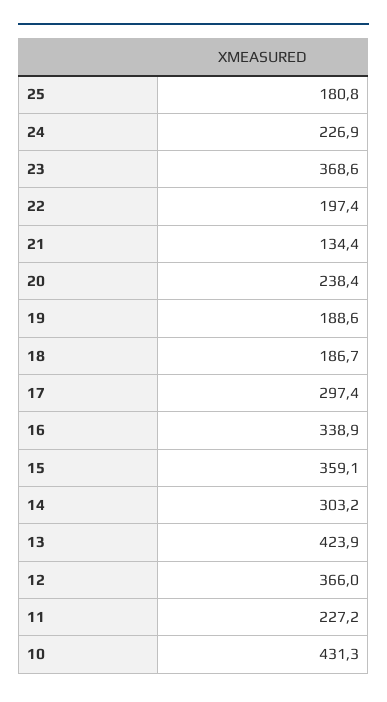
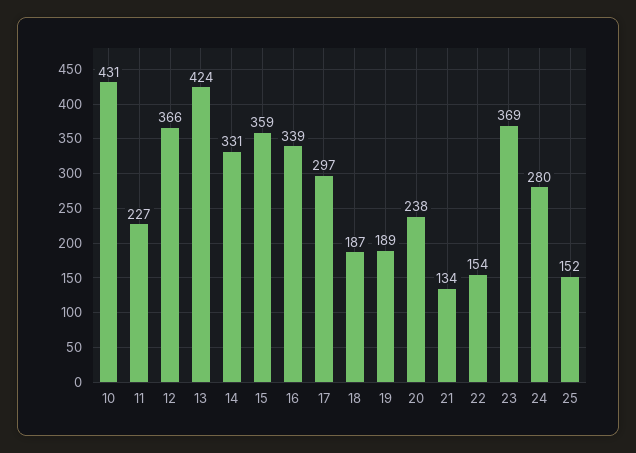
  {
-   "25": 180.8,
+   "25": 152,
-   "24": 226.9,
+   "24": 280,
    "23": 368.6,
-   "22": 197.4,
+   "22": 154,
    "21": 134.4,
    "20": 238.4,
    "19": 188.6,
    "18": 186.7,
    "17": 297.4,
    "16": 338.9,
    "15": 359.1,
-   "14": 303.2,
+   "14": 331,
    "13": 423.9,
    "12": 366,
    "11": 227.2,
    "10": 431.3
  }

